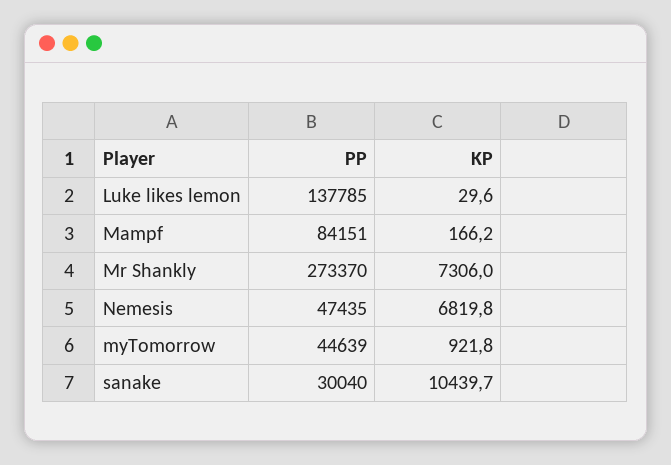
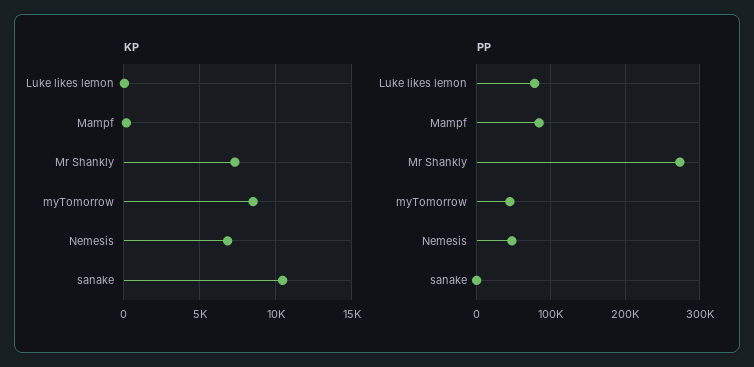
  {
    "PP": {
-     "Luke likes lemon": 137785,
+     "Luke likes lemon": 80000,
      "Mampf": 84151,
      "Mr Shankly": 273370,
      "Nemesis": 47435,
      "myTomorrow": 44639,
-     "sanake": 30040
+     "sanake": 0
    },
    "KP": {
      "Luke likes lemon": 29.6,
      "Mampf": 166.2,
      "Mr Shankly": 7306,
      "Nemesis": 6819.8,
-     "myTomorrow": 921.8,
+     "myTomorrow": 8500,
      "sanake": 10439.7
    }
  }

